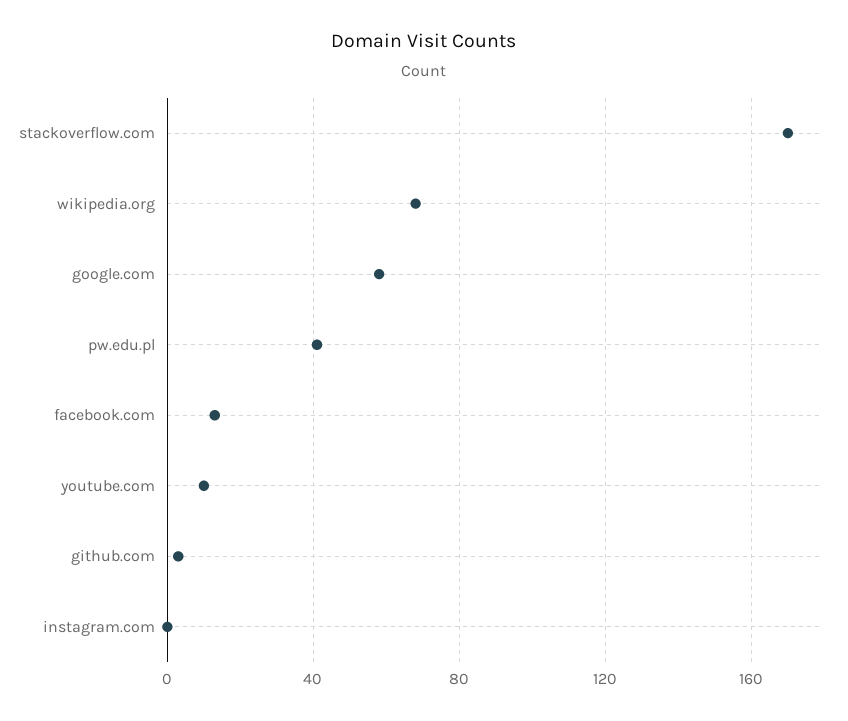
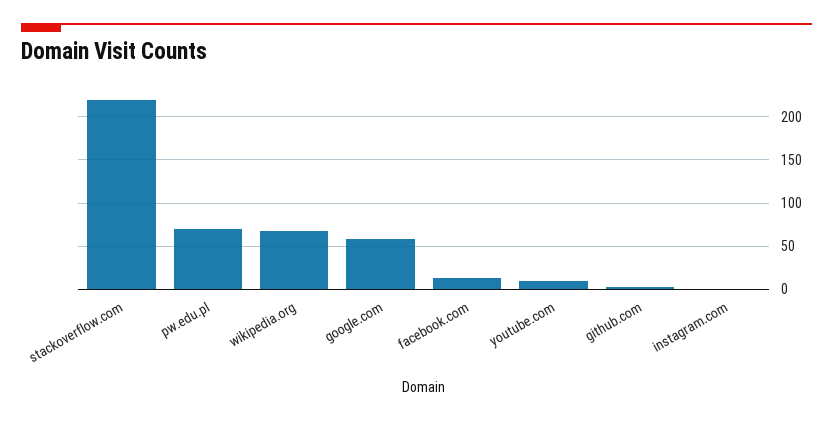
  {
-   "stackoverflow.com": 170,
+   "stackoverflow.com": 220,
    "wikipedia.org": 70,
    "google.com": 60,
-   "pw.edu.pl": 40,
+   "pw.edu.pl": 70,
    "facebook.com": 15,
    "youtube.com": 10,
    "github.com": 5,
    "instagram.com": 0
  }

